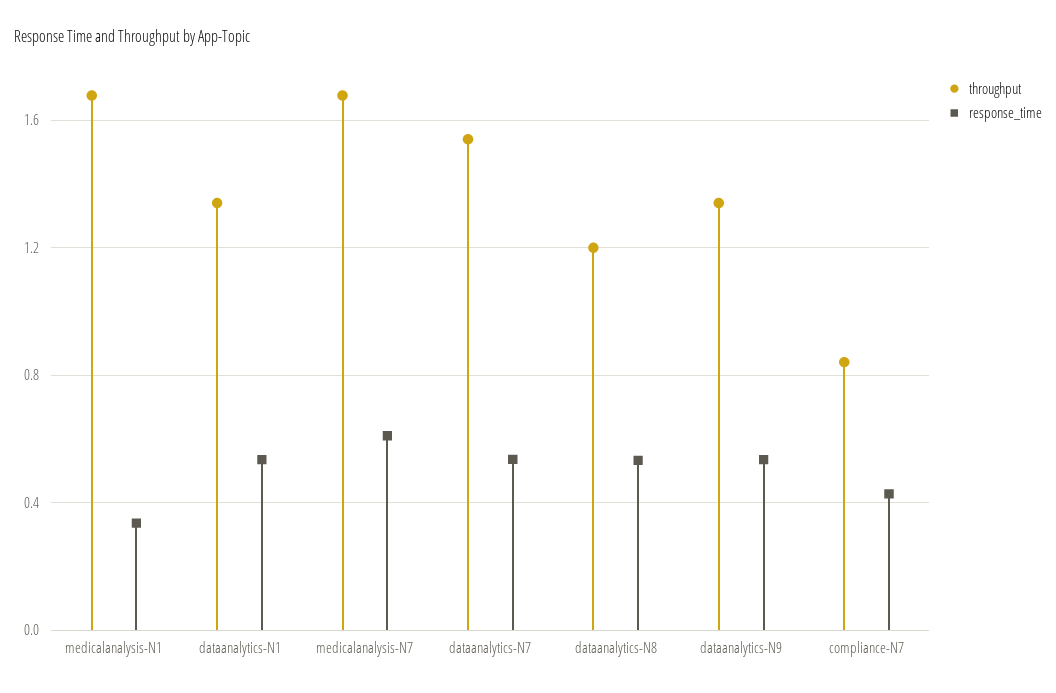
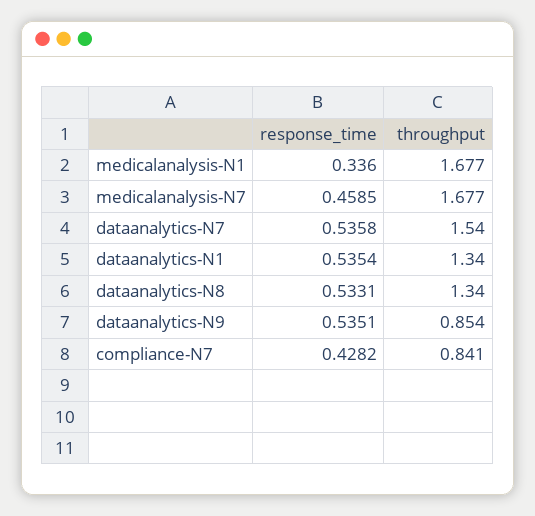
  {
    "throughput": {
      "medicalanalysis-N1": 1.677,
      "dataanalytics-N1": 1.34,
      "medicalanalysis-N7": 1.677,
      "dataanalytics-N7": 1.54,
-     "dataanalytics-N8": 1.2,
+     "dataanalytics-N8": 1.34,
-     "dataanalytics-N9": 1.35,
+     "dataanalytics-N9": 0.854,
      "compliance-N7": 0.841
    },
    "response_time": {
      "medicalanalysis-N1": 0.336,
      "dataanalytics-N1": 0.5354,
-     "medicalanalysis-N7": 0.6,
+     "medicalanalysis-N7": 0.4585,
      "dataanalytics-N7": 0.5358,
      "dataanalytics-N8": 0.5331,
      "dataanalytics-N9": 0.5351,
      "compliance-N7": 0.4282
    }
  }

